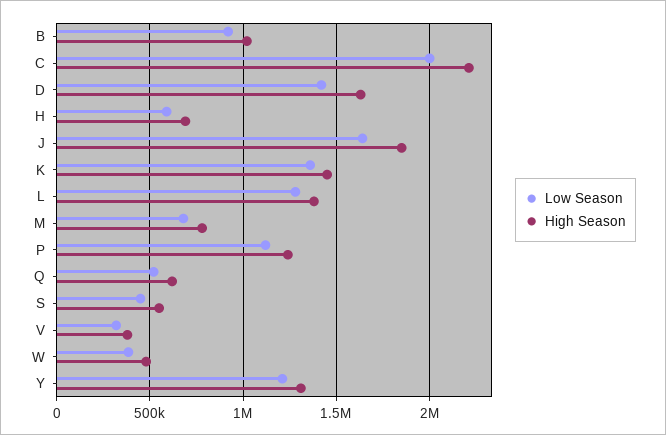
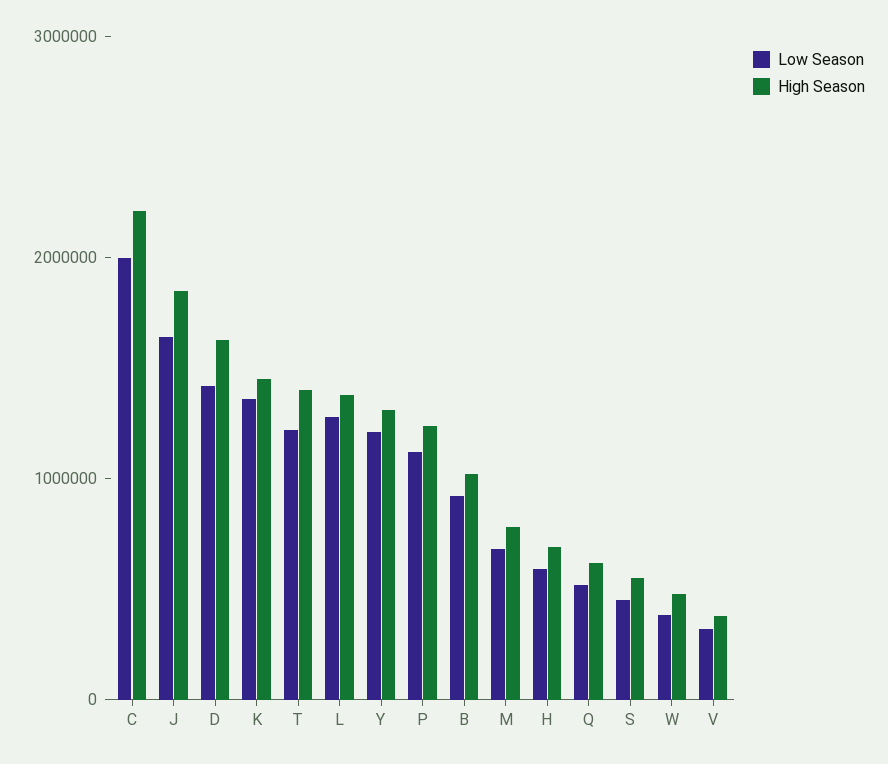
  {
    "Low Season": {
      "B": 900000,
      "C": 2000000,
      "D": 1400000,
      "H": 600000,
      "J": 1650000,
      "K": 1350000,
      "L": 1300000,
      "M": 700000,
      "P": 1100000,
      "Q": 500000,
      "S": 450000,
      "V": 300000,
      "W": 400000,
-     "Y": 1200000
+     "Y": 1200000,
+     "T": 1200000
    },
    "High Season": {
      "B": 1000000,
      "C": 2200000,
      "D": 1650000,
      "H": 700000,
      "J": 1850000,
      "K": 1450000,
      "L": 1400000,
      "M": 800000,
      "P": 1250000,
      "Q": 600000,
      "S": 550000,
      "V": 400000,
      "W": 500000,
-     "Y": 1300000
+     "Y": 1300000,
+     "T": 1400000
    }
  }

